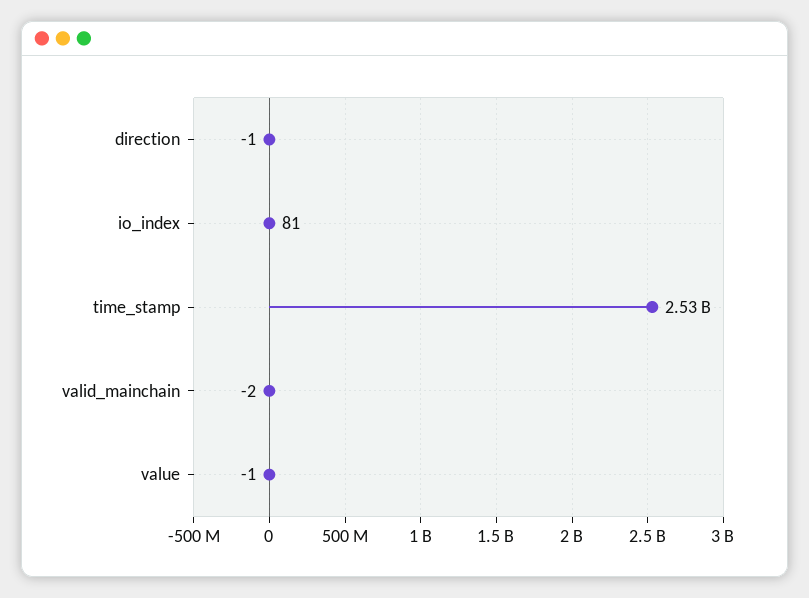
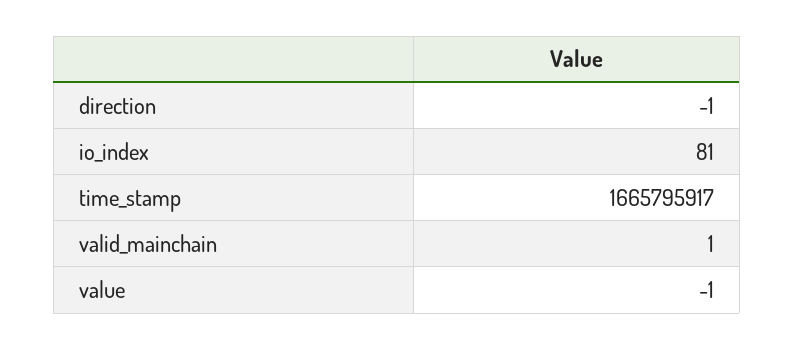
  {
    "direction": -1,
    "io_index": 81,
-   "time_stamp": 2530000000,
+   "time_stamp": 1665795917,
-   "valid_mainchain": -2,
+   "valid_mainchain": 1,
    "value": -1
  }

